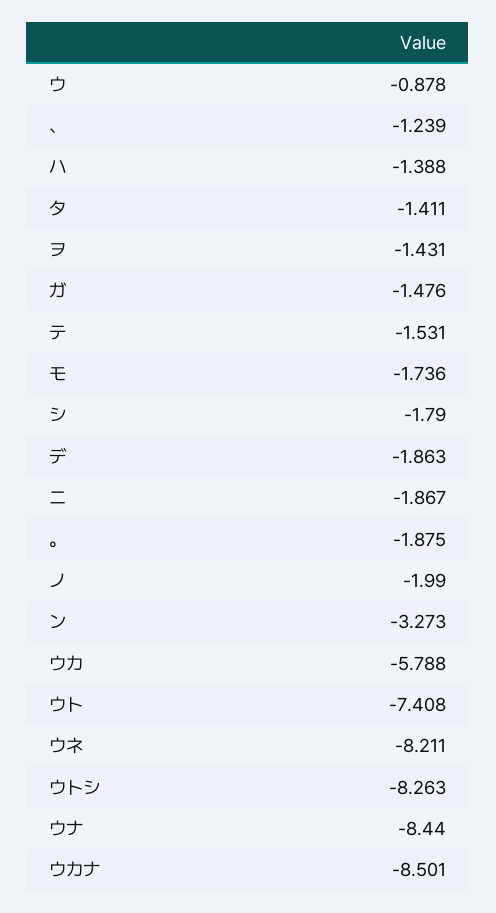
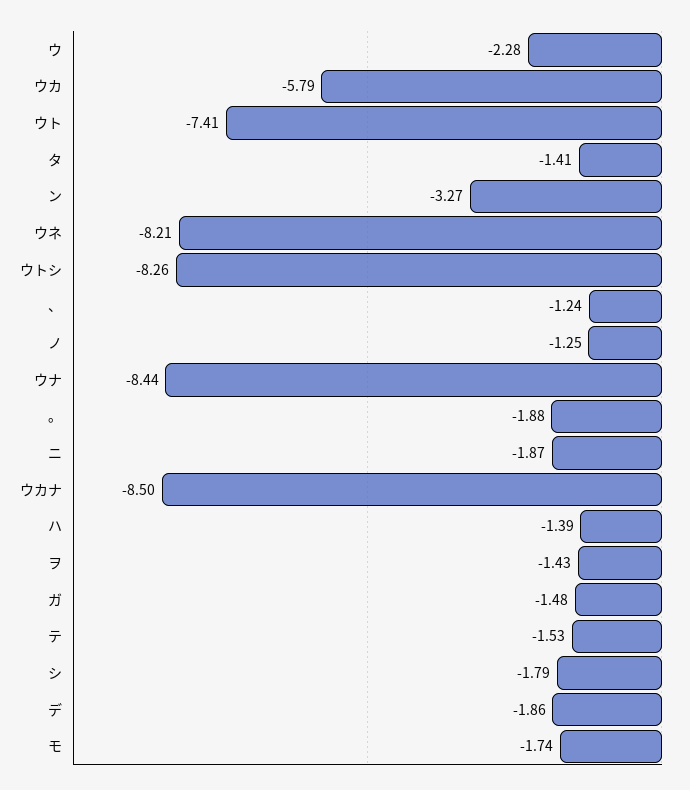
  {
-   "ウ": -0.878,
+   "ウ": -2.28,
    "、": -1.239,
    "ハ": -1.388,
    "タ": -1.411,
    "ヲ": -1.431,
    "ガ": -1.476,
    "テ": -1.531,
    "モ": -1.736,
    "シ": -1.79,
    "デ": -1.863,
    "ニ": -1.867,
    "。": -1.875,
-   "ノ": -1.99,
+   "ノ": -1.25,
    "ン": -3.273,
    "ウカ": -5.788,
    "ウト": -7.408,
    "ウネ": -8.211,
    "ウトシ": -8.263,
    "ウナ": -8.44,
    "ウカナ": -8.501
  }

